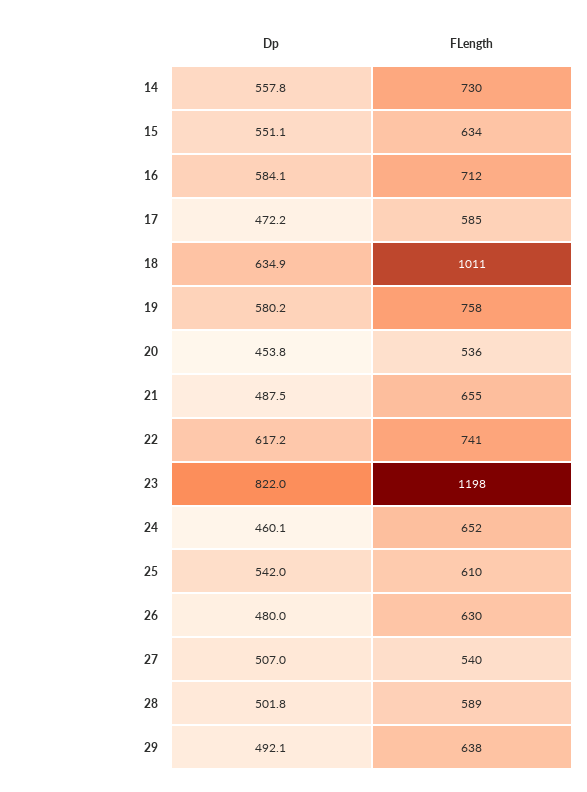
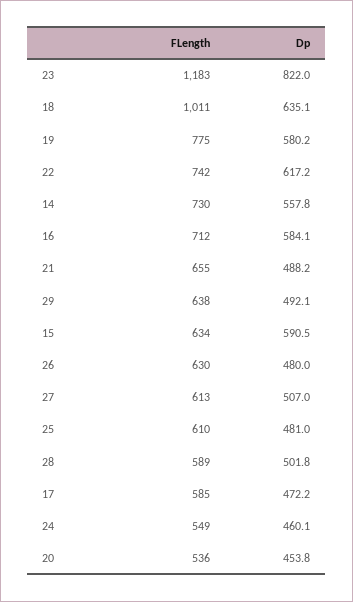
  {
    "Dp": {
      "14": 557.8,
-     "15": 551.1,
+     "15": 590.5,
      "16": 584.1,
      "17": 472.2,
-     "18": 634.9,
+     "18": 635.1,
      "19": 580.2,
      "20": 453.8,
-     "21": 487.5,
+     "21": 488.2,
      "22": 617.2,
      "23": 822,
      "24": 460.1,
-     "25": 542,
+     "25": 481,
      "26": 480,
      "27": 507,
      "28": 501.8,
      "29": 492.1
    },
    "FLength": {
      "14": 730,
      "15": 634,
      "16": 712,
      "17": 585,
      "18": 1011,
-     "19": 758,
+     "19": 775,
      "20": 536,
      "21": 655,
-     "22": 741,
+     "22": 742,
-     "23": 1198,
+     "23": 1183,
-     "24": 652,
+     "24": 549,
      "25": 610,
      "26": 630,
-     "27": 540,
+     "27": 613,
      "28": 589,
      "29": 638
    }
  }

